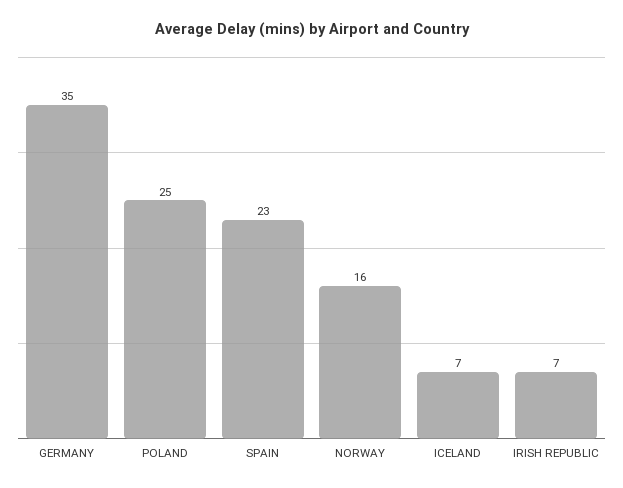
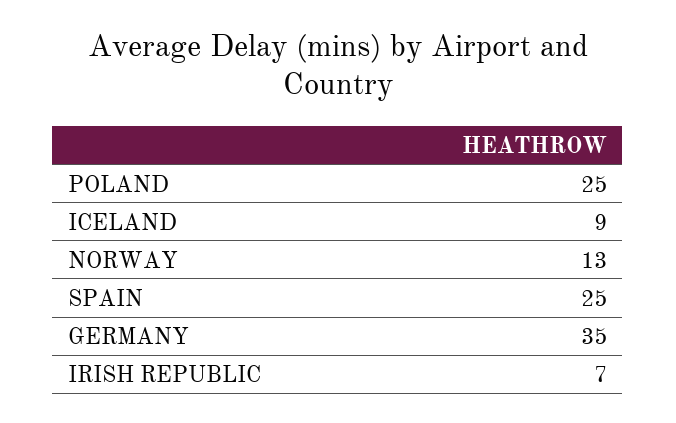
  {
    "GERMANY": 35,
    "POLAND": 25,
-   "SPAIN": 23,
+   "SPAIN": 25,
-   "NORWAY": 16,
+   "NORWAY": 13,
-   "ICELAND": 7,
+   "ICELAND": 9,
    "IRISH REPUBLIC": 7
  }

